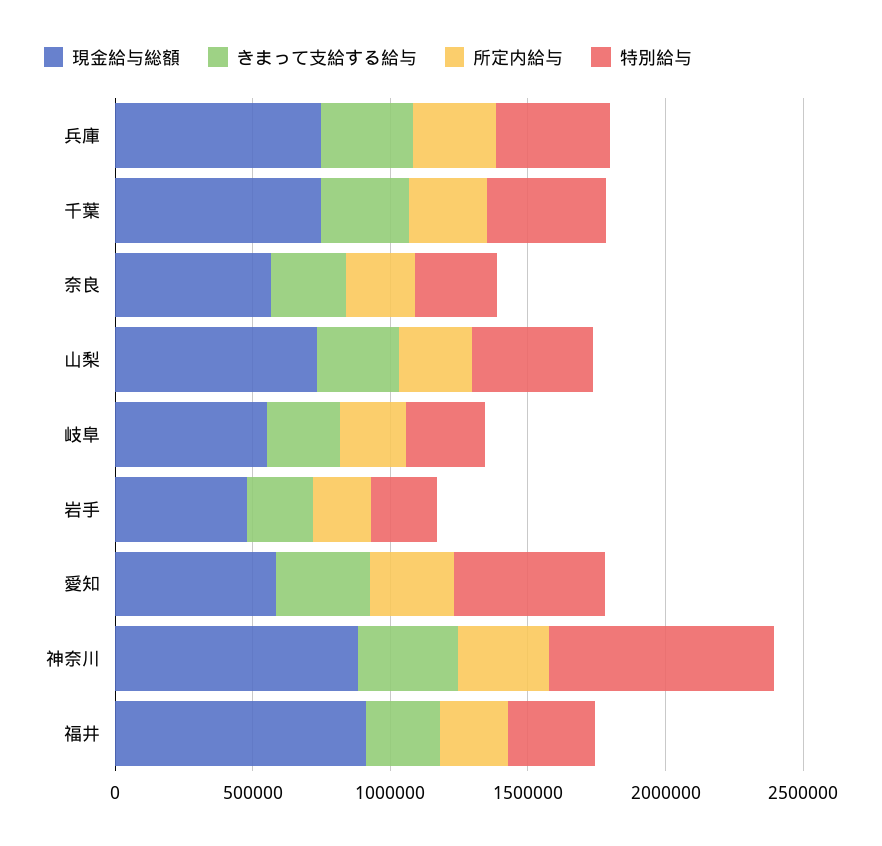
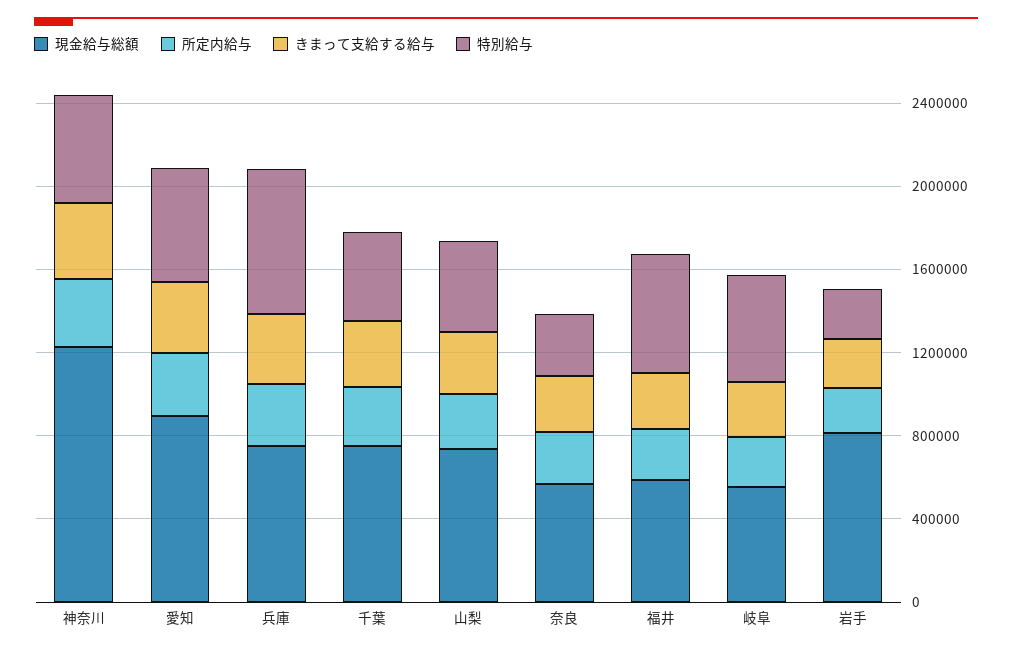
  {
    "現金給与総額": {
      "兵庫": 700000,
      "千葉": 700000,
      "奈良": 600000,
      "山梨": 700000,
      "岐阜": 600000,
-     "岩手": 500000,
+     "岩手": 800000,
-     "愛知": 600000,
+     "愛知": 900000,
-     "神奈川": 900000,
+     "神奈川": 1200000,
-     "福井": 900000
+     "福井": 600000
    },
    "きまって支給する給与": {
      "兵庫": 300000,
      "千葉": 300000,
      "奈良": 300000,
      "山梨": 300000,
      "岐阜": 300000,
      "岩手": 200000,
      "愛知": 300000,
      "神奈川": 400000,
      "福井": 300000
    },
    "所定内給与": {
      "兵庫": 300000,
      "千葉": 300000,
      "奈良": 300000,
      "山梨": 300000,
      "岐阜": 200000,
      "岩手": 200000,
      "愛知": 300000,
      "神奈川": 300000,
      "福井": 200000
    },
    "特別給与": {
-     "兵庫": 400000,
+     "兵庫": 700000,
      "千葉": 400000,
      "奈良": 300000,
      "山梨": 400000,
-     "岐阜": 300000,
+     "岐阜": 500000,
      "岩手": 200000,
      "愛知": 600000,
-     "神奈川": 800000,
+     "神奈川": 500000,
-     "福井": 300000
+     "福井": 600000
    }
  }

